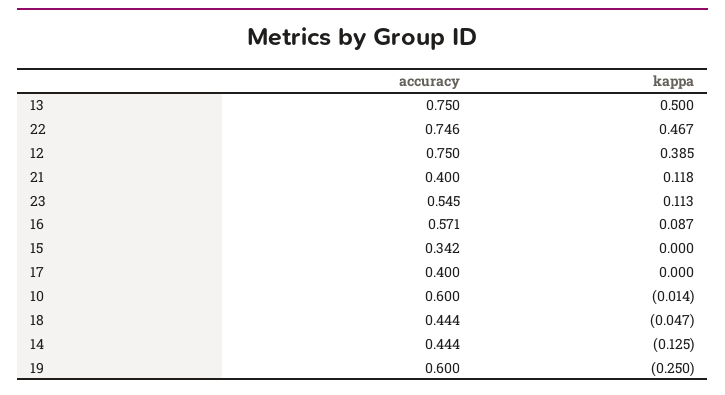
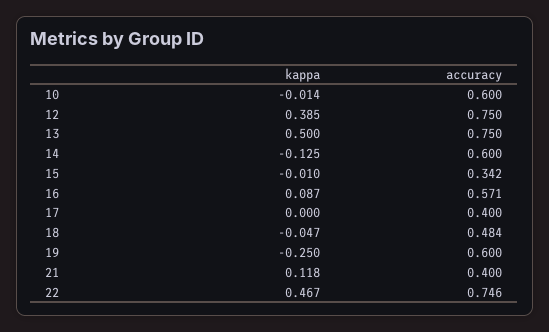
  {
    "accuracy": {
      "13": 0.75,
      "22": 0.746,
      "12": 0.75,
      "21": 0.4,
-     "23": 0.545,
      "16": 0.571,
      "15": 0.342,
      "17": 0.4,
      "10": 0.6,
-     "18": 0.444,
+     "18": 0.484,
-     "14": 0.444,
+     "14": 0.6,
      "19": 0.6
    },
    "kappa": {
      "13": 0.5,
      "22": 0.467,
      "12": 0.385,
      "21": 0.118,
-     "23": 0.113,
      "16": 0.087,
-     "15": 0,
+     "15": -0.01,
      "17": 0,
      "10": -0.014,
      "18": -0.047,
      "14": -0.125,
      "19": -0.25
    }
  }

